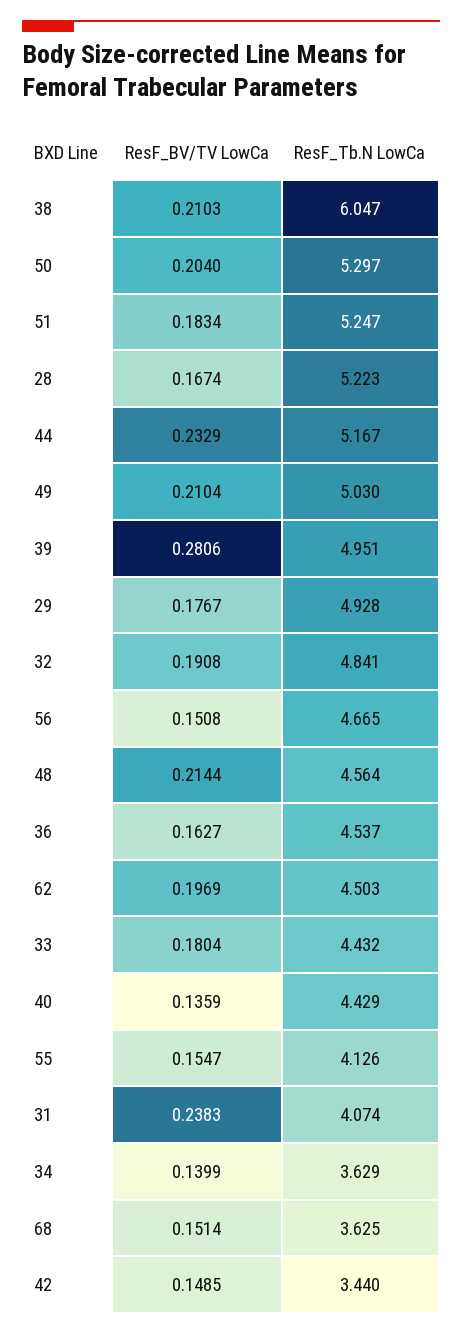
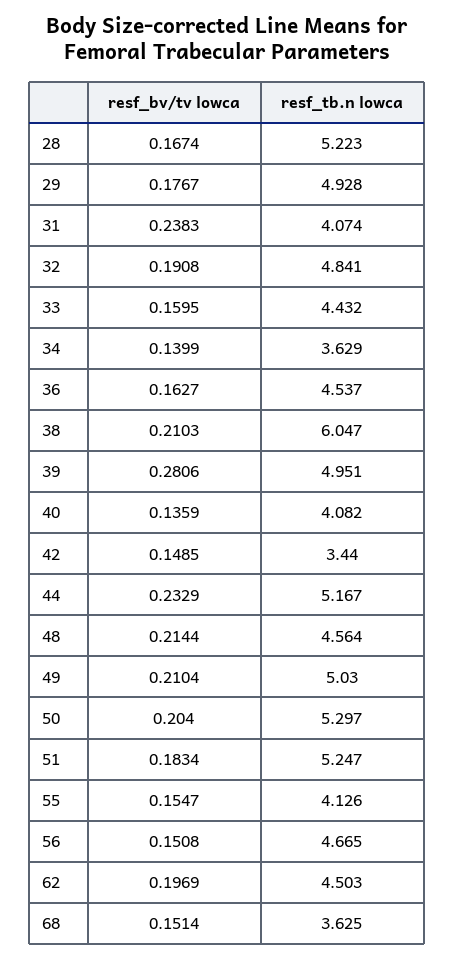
  {
    "ResF_BV/TV LowCa": {
      "38": 0.2103,
      "50": 0.204,
      "51": 0.1834,
      "28": 0.1674,
      "44": 0.2329,
      "49": 0.2104,
      "39": 0.2806,
      "29": 0.1767,
      "32": 0.1908,
      "56": 0.1508,
      "48": 0.2144,
      "36": 0.1627,
      "62": 0.1969,
-     "33": 0.1804,
+     "33": 0.1595,
      "40": 0.1359,
      "55": 0.1547,
      "31": 0.2383,
      "34": 0.1399,
      "68": 0.1514,
      "42": 0.1485
    },
    "ResF_Tb.N LowCa": {
      "38": 6.047,
      "50": 5.297,
      "51": 5.247,
      "28": 5.223,
      "44": 5.167,
      "49": 5.03,
      "39": 4.951,
      "29": 4.928,
      "32": 4.841,
      "56": 4.665,
      "48": 4.564,
      "36": 4.537,
      "62": 4.503,
      "33": 4.432,
-     "40": 4.429,
+     "40": 4.082,
      "55": 4.126,
      "31": 4.074,
      "34": 3.629,
      "68": 3.625,
      "42": 3.44
    }
  }

